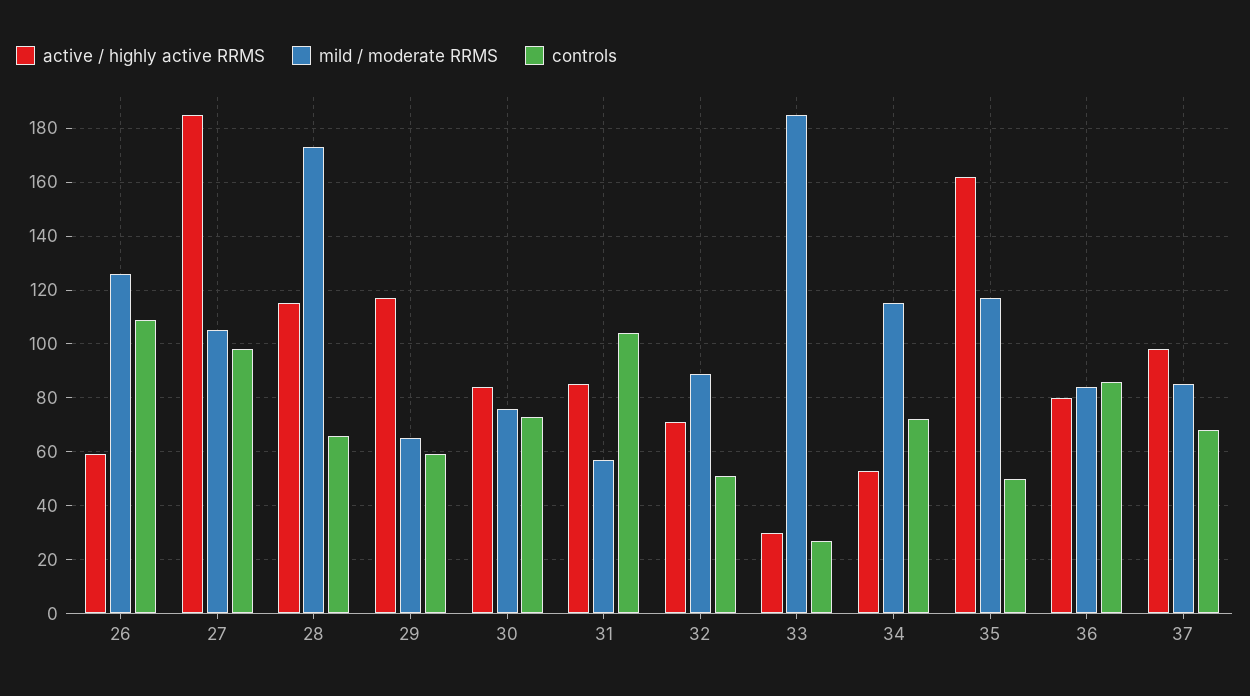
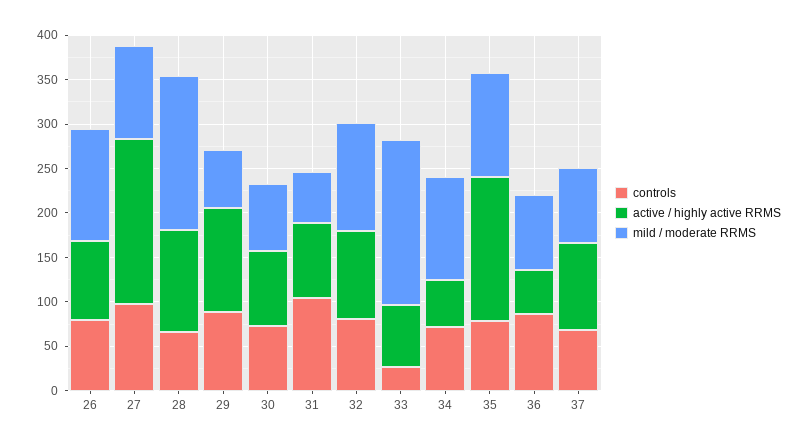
  {
    "active / highly active RRMS": {
-     "26": 60,
+     "26": 90,
      "27": 185,
      "28": 115,
      "29": 115,
      "30": 85,
      "31": 85,
-     "32": 70,
+     "32": 100,
-     "33": 30,
+     "33": 70,
      "34": 55,
      "35": 160,
-     "36": 80,
+     "36": 50,
      "37": 100
    },
    "mild / moderate RRMS": {
      "26": 125,
      "27": 105,
      "28": 175,
      "29": 65,
      "30": 75,
      "31": 55,
-     "32": 90,
+     "32": 120,
      "33": 185,
      "34": 115,
      "35": 115,
      "36": 85,
      "37": 85
    },
    "controls": {
-     "26": 110,
+     "26": 80,
      "27": 100,
      "28": 65,
-     "29": 60,
+     "29": 90,
      "30": 75,
      "31": 105,
-     "32": 50,
+     "32": 80,
      "33": 25,
      "34": 70,
-     "35": 50,
+     "35": 80,
      "36": 85,
      "37": 70
    }
  }

